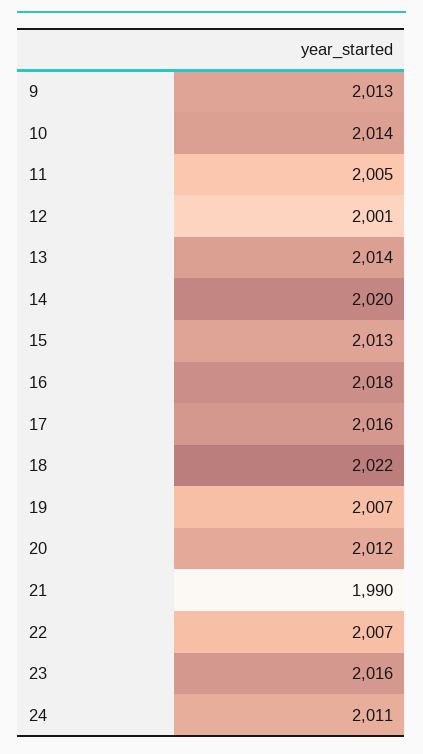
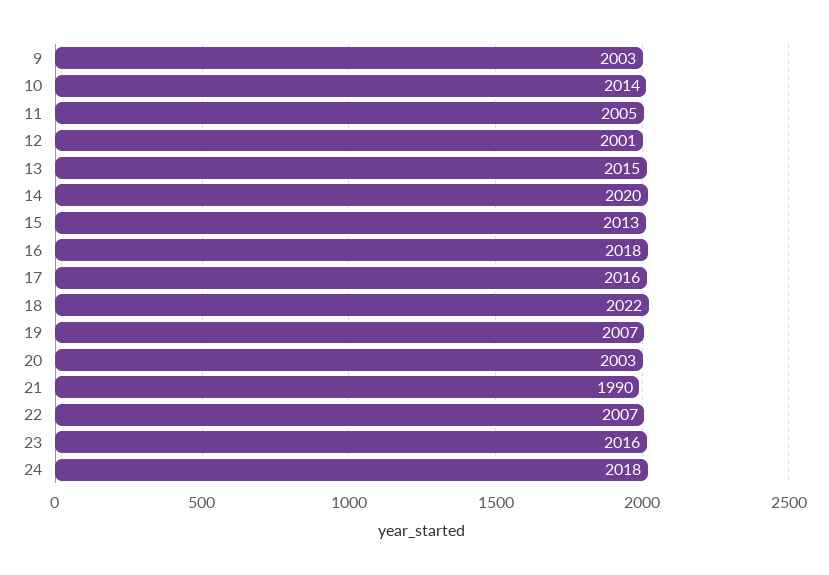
  {
-   "9": 2013,
+   "9": 2003,
    "10": 2014,
    "11": 2005,
    "12": 2001,
-   "13": 2014,
+   "13": 2015,
    "14": 2020,
    "15": 2013,
    "16": 2018,
    "17": 2016,
    "18": 2022,
    "19": 2007,
-   "20": 2012,
+   "20": 2003,
    "21": 1990,
    "22": 2007,
    "23": 2016,
-   "24": 2011
+   "24": 2018
  }

